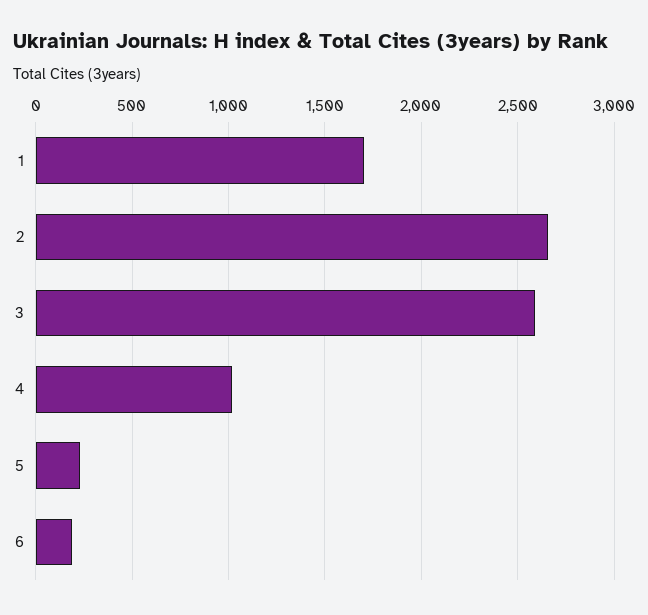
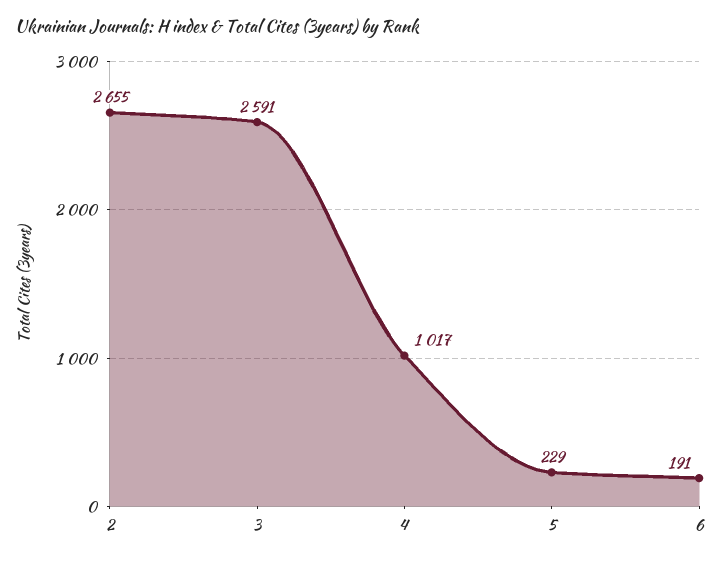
  {
-   "1": 1700,
    "2": 2655,
    "3": 2591,
    "4": 1017,
    "5": 229,
    "6": 191
  }

